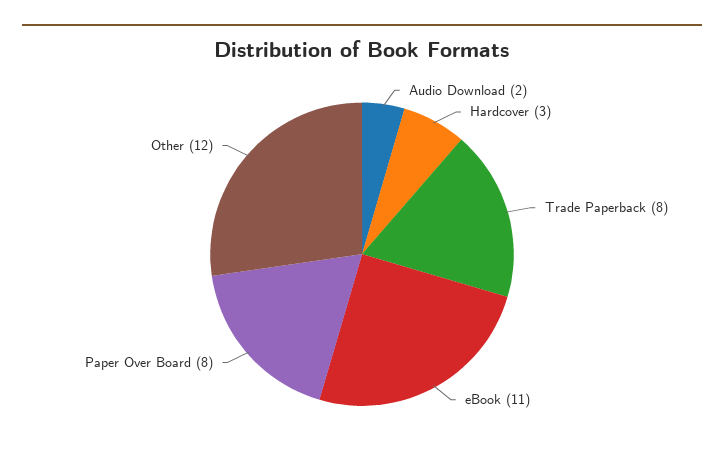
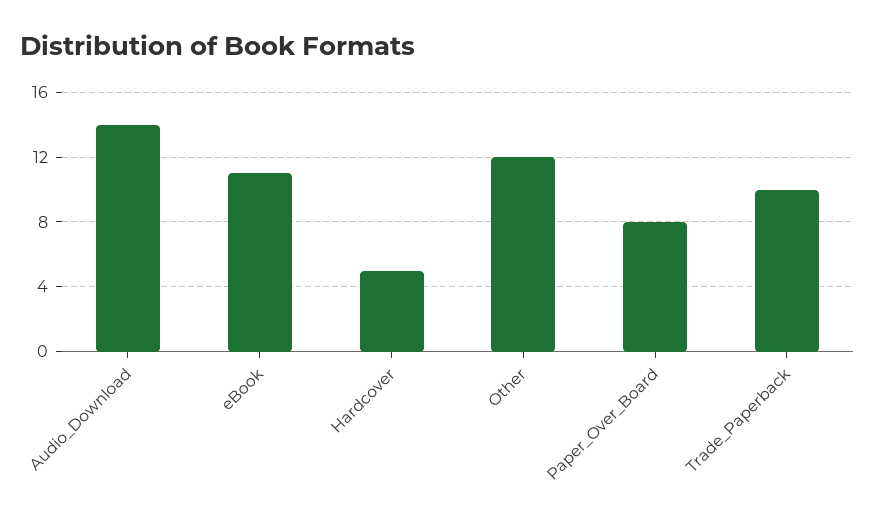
  {
-   "Audio Download": 2,
+   "Audio Download": 14,
-   "Hardcover": 3,
+   "Hardcover": 5,
-   "Trade Paperback": 8,
+   "Trade Paperback": 10,
    "eBook": 11,
    "Paper Over Board": 8,
    "Other": 12
  }

